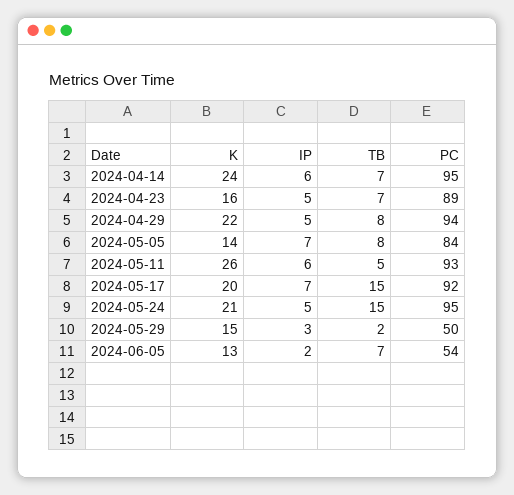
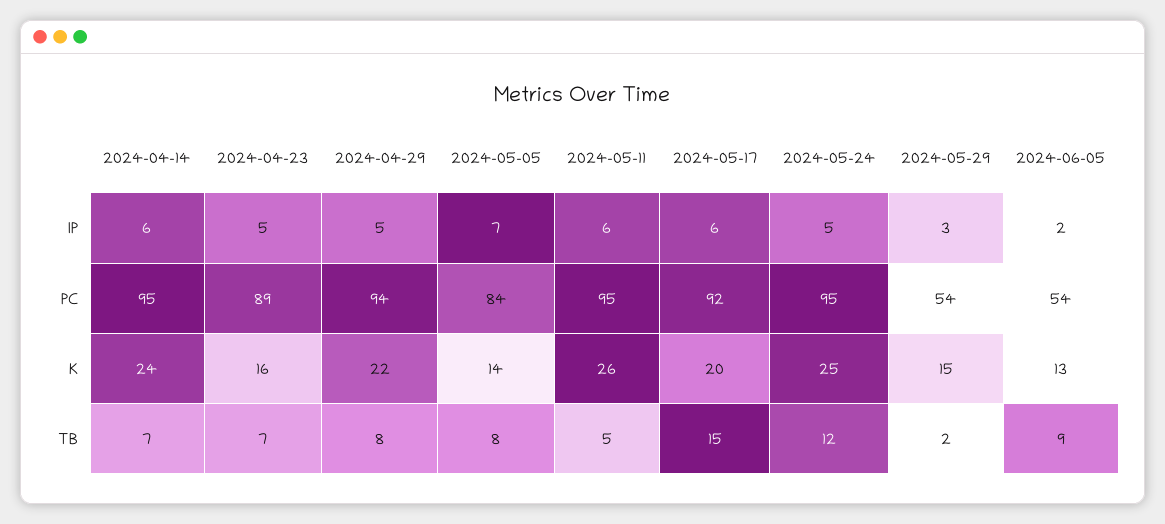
  {
    "K": {
      "2024-04-14": 24,
      "2024-04-23": 16,
      "2024-04-29": 22,
      "2024-05-05": 14,
      "2024-05-11": 26,
      "2024-05-17": 20,
-     "2024-05-24": 21,
+     "2024-05-24": 25,
      "2024-05-29": 15,
      "2024-06-05": 13
    },
    "IP": {
      "2024-04-14": 6,
      "2024-04-23": 5,
      "2024-04-29": 5,
      "2024-05-05": 7,
      "2024-05-11": 6,
-     "2024-05-17": 7,
+     "2024-05-17": 6,
      "2024-05-24": 5,
      "2024-05-29": 3,
      "2024-06-05": 2
    },
    "TB": {
      "2024-04-14": 7,
      "2024-04-23": 7,
      "2024-04-29": 8,
      "2024-05-05": 8,
      "2024-05-11": 5,
      "2024-05-17": 15,
-     "2024-05-24": 15,
+     "2024-05-24": 12,
      "2024-05-29": 2,
-     "2024-06-05": 7
+     "2024-06-05": 9
    },
    "PC": {
      "2024-04-14": 95,
      "2024-04-23": 89,
      "2024-04-29": 94,
      "2024-05-05": 84,
-     "2024-05-11": 93,
+     "2024-05-11": 95,
      "2024-05-17": 92,
      "2024-05-24": 95,
-     "2024-05-29": 50,
+     "2024-05-29": 54,
      "2024-06-05": 54
    }
  }

